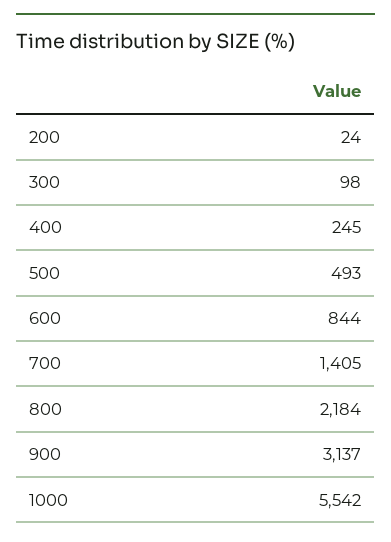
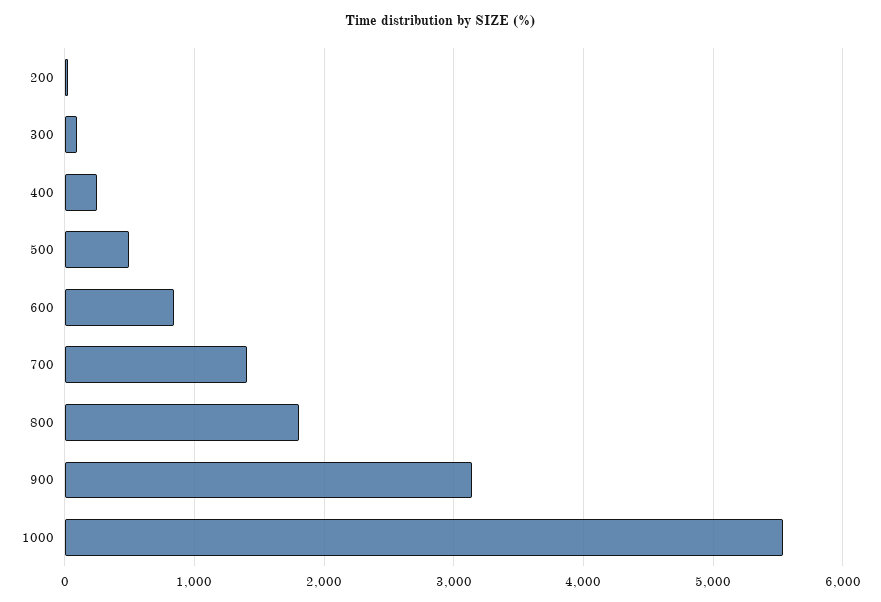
  {
    "200": 24,
    "300": 98,
    "400": 245,
    "500": 493,
    "600": 844,
    "700": 1405,
-   "800": 2184,
+   "800": 1800,
    "900": 3137,
    "1000": 5542
  }

